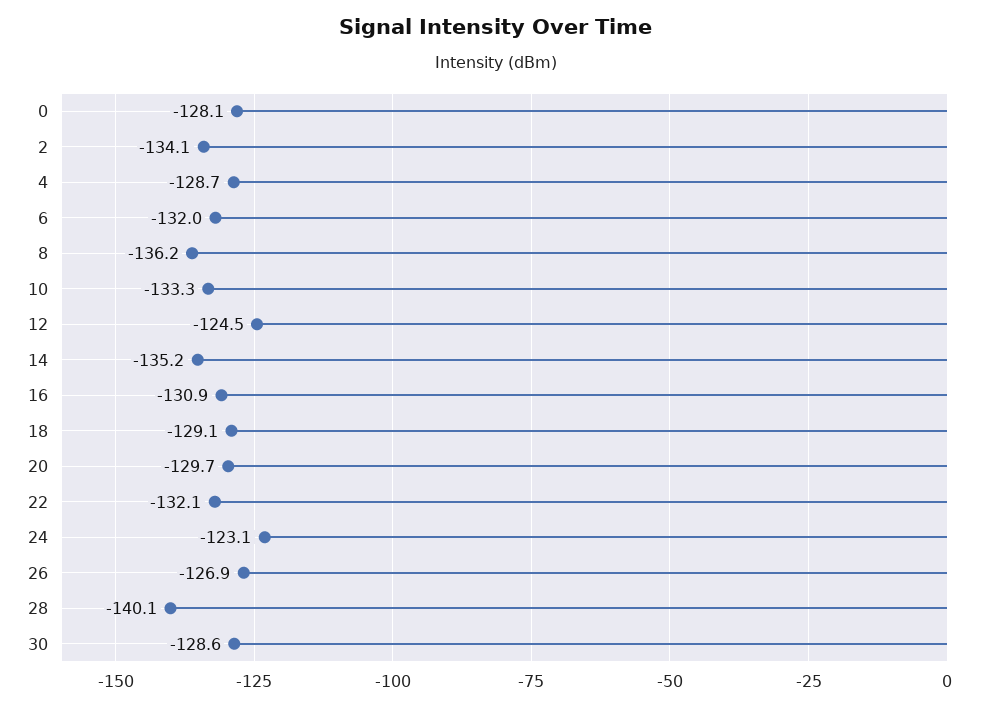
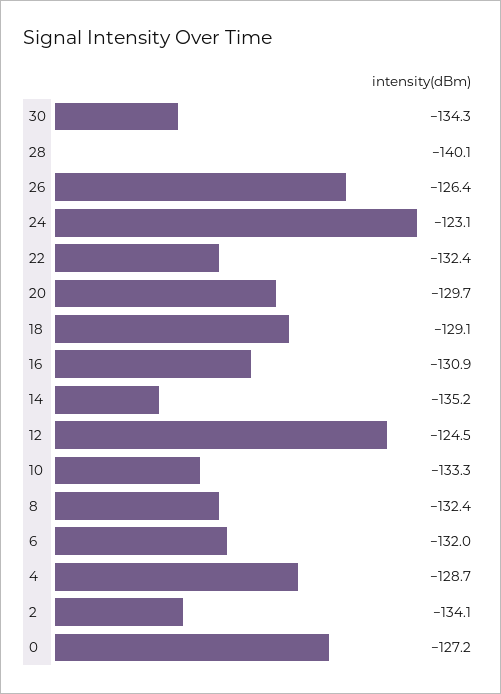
  {
-   "0": -128.1,
+   "0": -127.2,
    "2": -134.1,
    "4": -128.7,
    "6": -132,
-   "8": -136.2,
+   "8": -132.4,
    "10": -133.3,
    "12": -124.5,
    "14": -135.2,
    "16": -130.9,
    "18": -129.1,
    "20": -129.7,
-   "22": -132.1,
+   "22": -132.4,
    "24": -123.1,
-   "26": -126.9,
+   "26": -126.4,
    "28": -140.1,
-   "30": -128.6
+   "30": -134.3
  }

